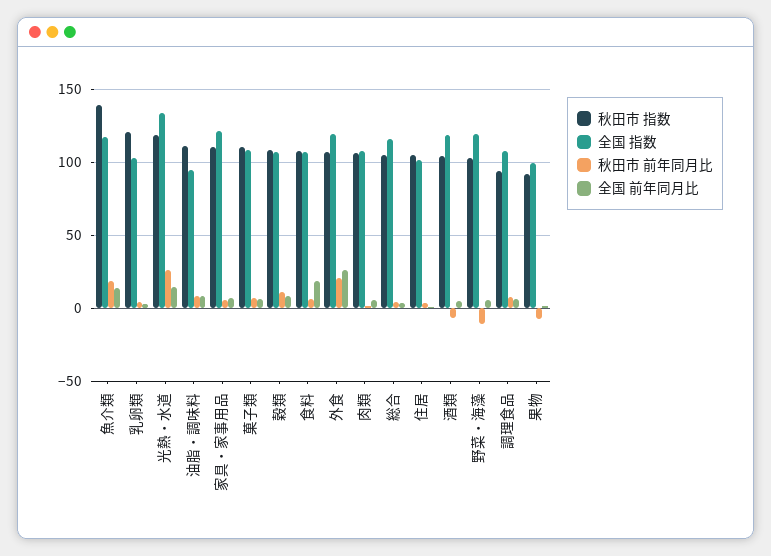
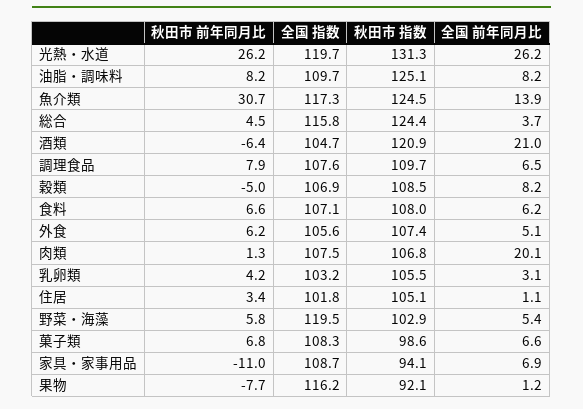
  {
    "秋田市 指数": {
-     "魚介類": 140,
+     "魚介類": 124.5,
-     "乳卵類": 120,
+     "乳卵類": 105.5,
-     "光熱・水道": 120,
+     "光熱・水道": 131.3,
-     "油脂・調味料": 110,
+     "油脂・調味料": 125.1,
-     "家具・家事用品": 110,
+     "家具・家事用品": 94.1,
-     "菓子類": 110,
+     "菓子類": 98.6,
      "穀類": 108.5,
      "食料": 108,
      "外食": 107.4,
      "肉類": 106.8,
-     "総合": 105,
+     "総合": 124.4,
      "住居": 105.1,
-     "酒類": 105,
+     "酒類": 120.9,
      "野菜・海藻": 102.9,
-     "調理食品": 95,
+     "調理食品": 109.7,
      "果物": 92.1
    },
    "全国 指数": {
      "魚介類": 117.3,
      "乳卵類": 103.2,
-     "光熱・水道": 135,
+     "光熱・水道": 119.7,
-     "油脂・調味料": 95,
+     "油脂・調味料": 109.7,
-     "家具・家事用品": 120,
+     "家具・家事用品": 108.7,
      "菓子類": 108.3,
      "穀類": 106.9,
      "食料": 107.1,
-     "外食": 120,
+     "外食": 105.6,
      "肉類": 107.5,
      "総合": 115.8,
      "住居": 101.8,
-     "酒類": 120,
+     "酒類": 104.7,
      "野菜・海藻": 119.5,
      "調理食品": 107.6,
-     "果物": 100
+     "果物": 116.2
    },
    "秋田市 前年同月比": {
-     "魚介類": 20,
+     "魚介類": 30.7,
      "乳卵類": 4.2,
      "光熱・水道": 26.2,
      "油脂・調味料": 8.2,
-     "家具・家事用品": 5,
+     "家具・家事用品": -11,
      "菓子類": 6.8,
-     "穀類": 10,
+     "穀類": -5,
      "食料": 6.6,
-     "外食": 20,
+     "外食": 6.2,
      "肉類": 1.3,
      "総合": 4.5,
      "住居": 3.4,
      "酒類": -6.4,
-     "野菜・海藻": -10,
+     "野菜・海藻": 5.8,
      "調理食品": 7.9,
      "果物": -7.7
    },
    "全国 前年同月比": {
      "魚介類": 13.9,
      "乳卵類": 3.1,
-     "光熱・水道": 15,
+     "光熱・水道": 26.2,
      "油脂・調味料": 8.2,
      "家具・家事用品": 6.9,
      "菓子類": 6.6,
      "穀類": 8.2,
-     "食料": 20,
+     "食料": 6.2,
-     "外食": 25,
+     "外食": 5.1,
-     "肉類": 5,
+     "肉類": 20.1,
      "総合": 3.7,
      "住居": 1.1,
-     "酒類": 5,
+     "酒類": 21,
      "野菜・海藻": 5.4,
      "調理食品": 6.5,
      "果物": 1.2
    }
  }

